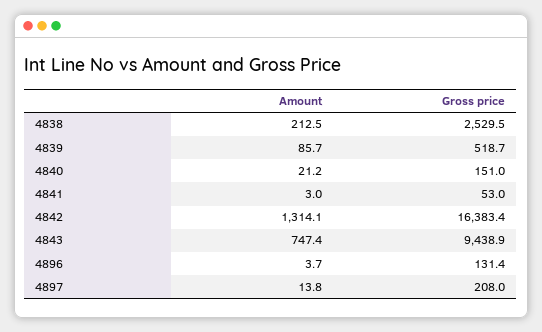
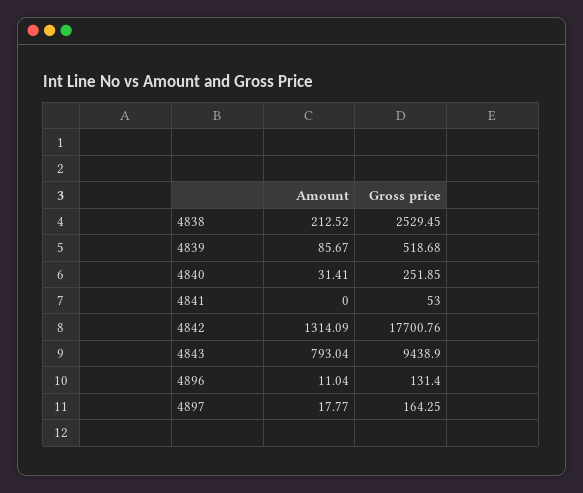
  {
    "Amount": {
      "4838": 212.52,
      "4839": 85.67,
-     "4840": 21.2,
+     "4840": 31.41,
-     "4841": 3,
+     "4841": 0,
      "4842": 1314.09,
-     "4843": 747.4,
+     "4843": 793.04,
-     "4896": 3.7,
+     "4896": 11.04,
-     "4897": 13.8
+     "4897": 17.77
    },
    "Gross price": {
      "4838": 2529.45,
      "4839": 518.68,
-     "4840": 151,
+     "4840": 251.85,
      "4841": 53,
-     "4842": 16383.4,
+     "4842": 17700.76,
      "4843": 9438.9,
      "4896": 131.4,
-     "4897": 208
+     "4897": 164.25
    }
  }

